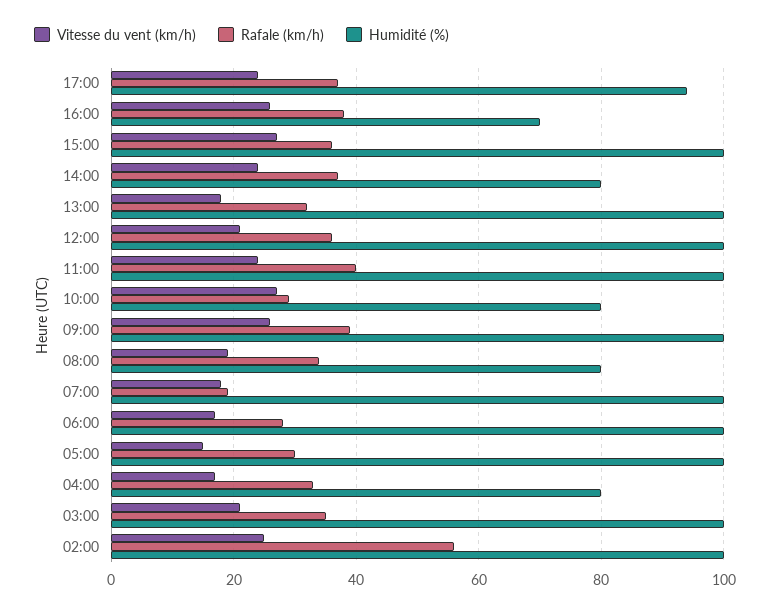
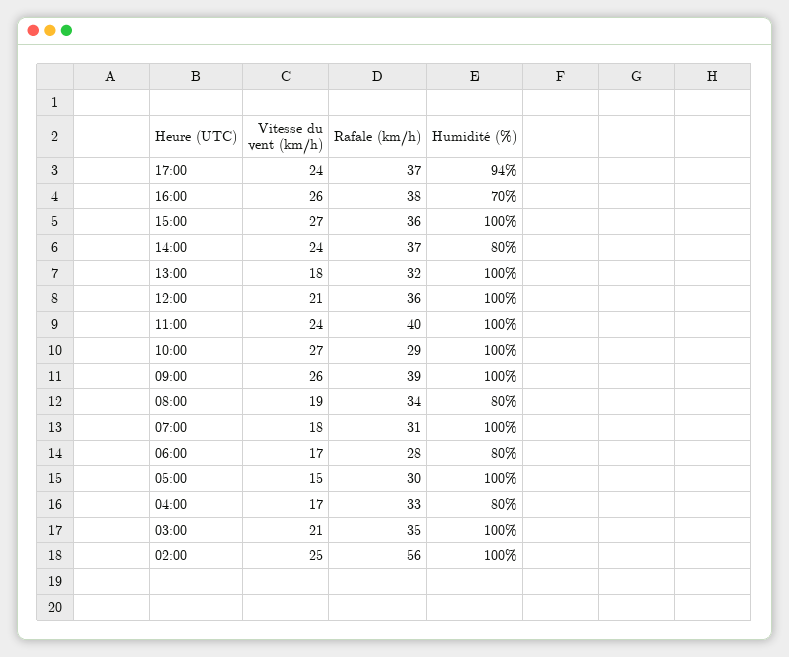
  {
    "Vitesse du vent (km/h)": {
      "17:00": 24,
      "16:00": 26,
      "15:00": 27,
      "14:00": 24,
      "13:00": 18,
      "12:00": 21,
      "11:00": 24,
      "10:00": 27,
      "09:00": 26,
      "08:00": 19,
      "07:00": 18,
      "06:00": 17,
      "05:00": 15,
      "04:00": 17,
      "03:00": 21,
      "02:00": 25
    },
    "Rafale (km/h)": {
      "17:00": 37,
      "16:00": 38,
      "15:00": 36,
      "14:00": 37,
      "13:00": 32,
      "12:00": 36,
      "11:00": 40,
      "10:00": 29,
      "09:00": 39,
      "08:00": 34,
-     "07:00": 20,
+     "07:00": 31,
      "06:00": 28,
      "05:00": 30,
      "04:00": 33,
      "03:00": 35,
      "02:00": 56
    },
    "Humidité (%)": {
      "17:00": 94,
      "16:00": 70,
      "15:00": 100,
      "14:00": 80,
      "13:00": 100,
      "12:00": 100,
      "11:00": 100,
-     "10:00": 80,
+     "10:00": 100,
      "09:00": 100,
      "08:00": 80,
      "07:00": 100,
-     "06:00": 100,
+     "06:00": 80,
      "05:00": 100,
      "04:00": 80,
      "03:00": 100,
      "02:00": 100
    }
  }

